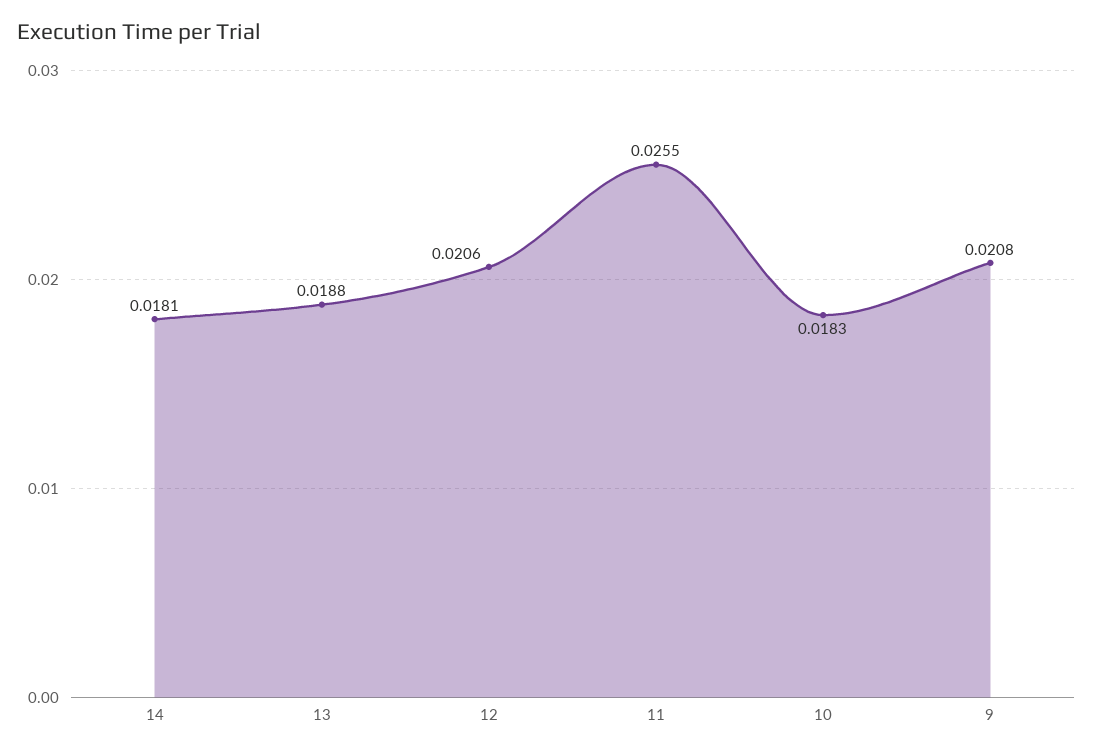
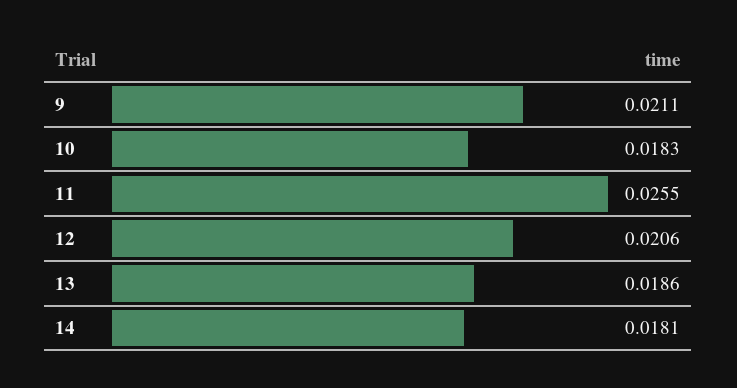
  {
    "14": 0.0181,
-   "13": 0.0188,
+   "13": 0.0186,
    "12": 0.0206,
    "11": 0.0255,
    "10": 0.0183,
-   "9": 0.0208
+   "9": 0.0211
  }

